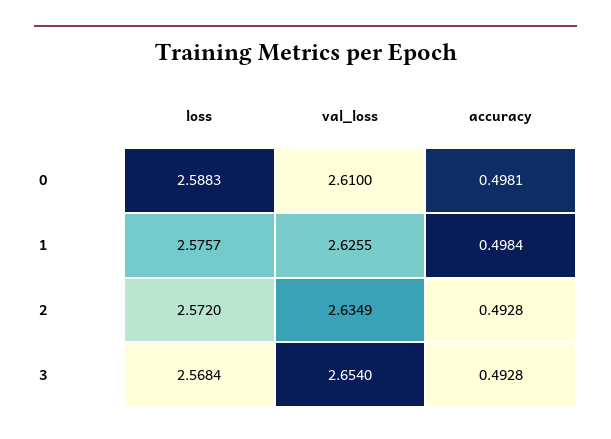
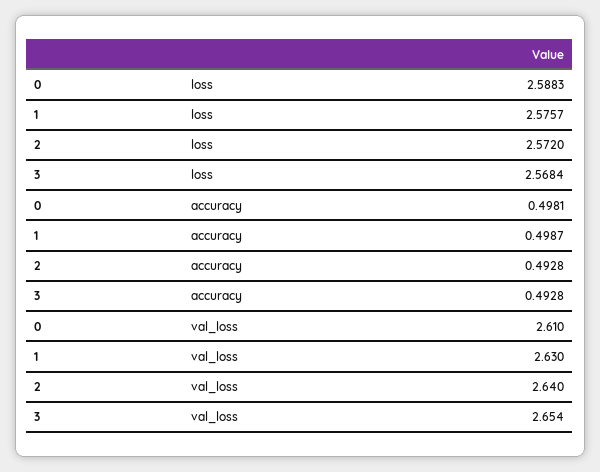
  {
    "loss": {
      "0": 2.5883,
      "1": 2.5757,
      "2": 2.572,
      "3": 2.5684
    },
    "val_loss": {
      "0": 2.61,
-     "1": 2.6255,
+     "1": 2.63,
-     "2": 2.6349,
+     "2": 2.64,
      "3": 2.654
    },
    "accuracy": {
      "0": 0.4981,
-     "1": 0.4984,
+     "1": 0.4987,
      "2": 0.4928,
      "3": 0.4928
    }
  }

